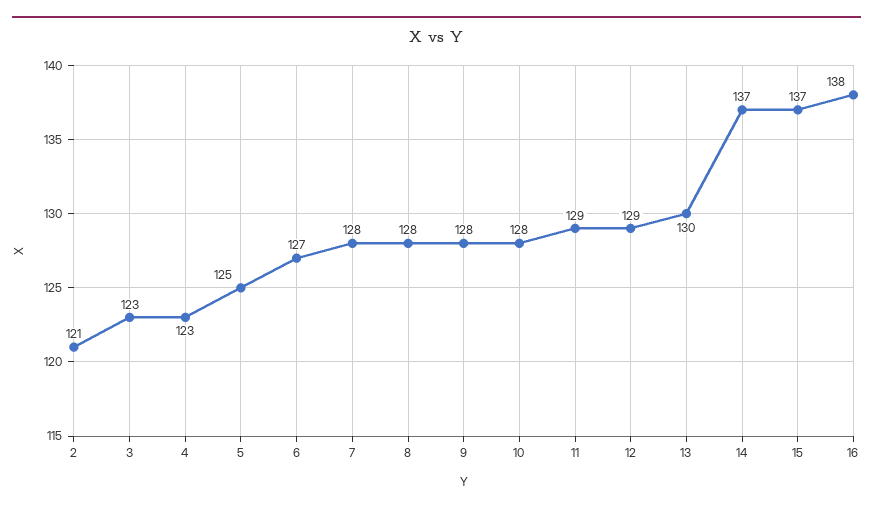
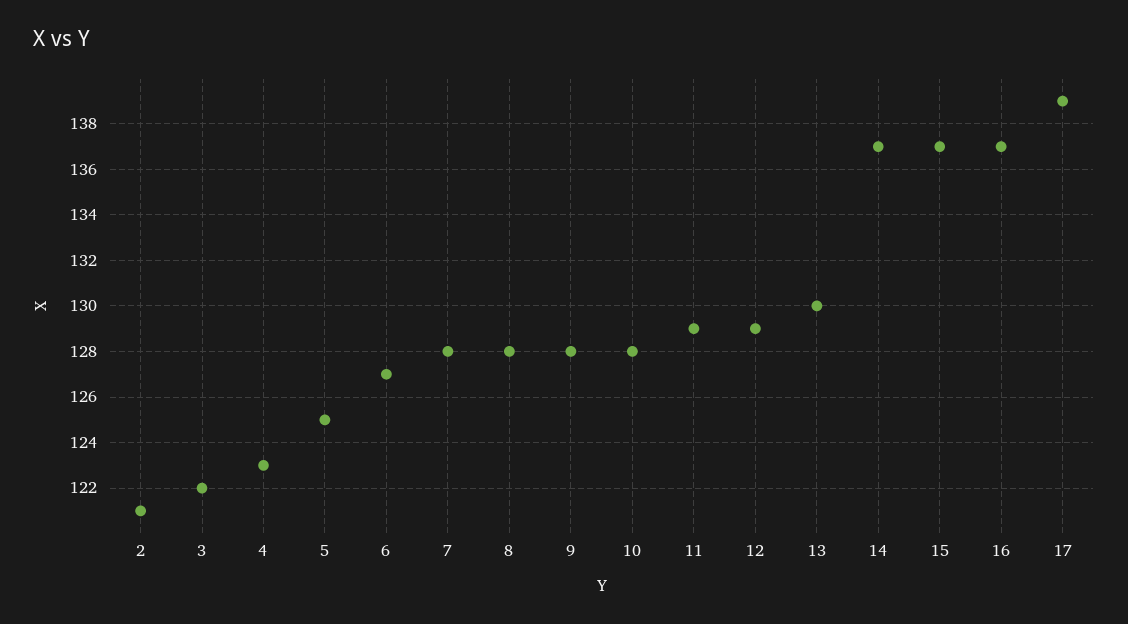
  {
    "2": 121,
-   "3": 123,
+   "3": 122,
    "4": 123,
    "5": 125,
    "6": 127,
    "7": 128,
    "8": 128,
    "9": 128,
    "10": 128,
    "11": 129,
    "12": 129,
    "13": 130,
    "14": 137,
    "15": 137,
-   "16": 138
+   "16": 137,
+   "17": 139
  }

